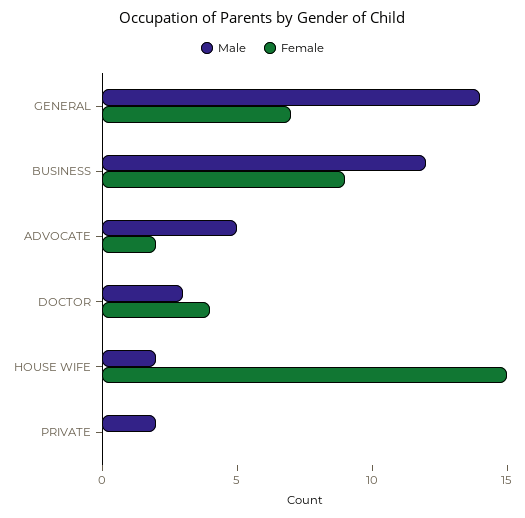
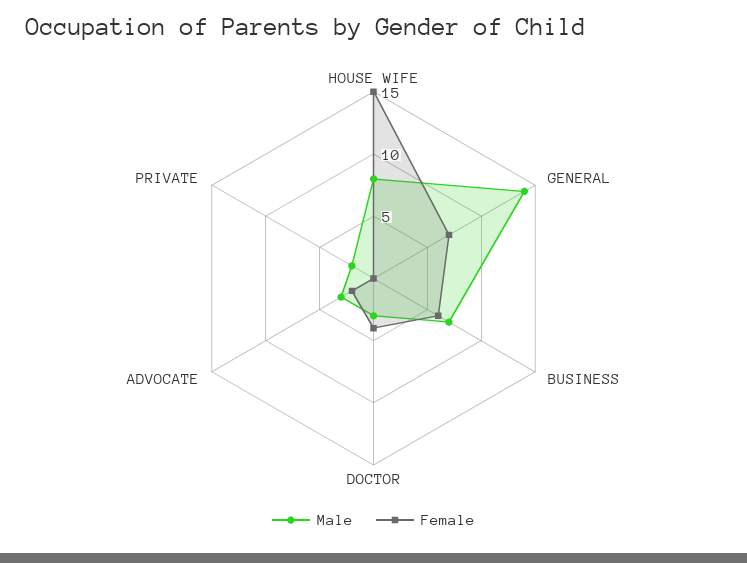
  {
    "Male": {
      "GENERAL": 14,
-     "BUSINESS": 12,
+     "BUSINESS": 7,
-     "ADVOCATE": 5,
+     "ADVOCATE": 3,
      "DOCTOR": 3,
-     "HOUSE WIFE": 2,
+     "HOUSE WIFE": 8,
      "PRIVATE": 2
    },
    "Female": {
      "GENERAL": 7,
-     "BUSINESS": 9,
+     "BUSINESS": 6,
      "ADVOCATE": 2,
      "DOCTOR": 4,
      "HOUSE WIFE": 15,
      "PRIVATE": 0
    }
  }

